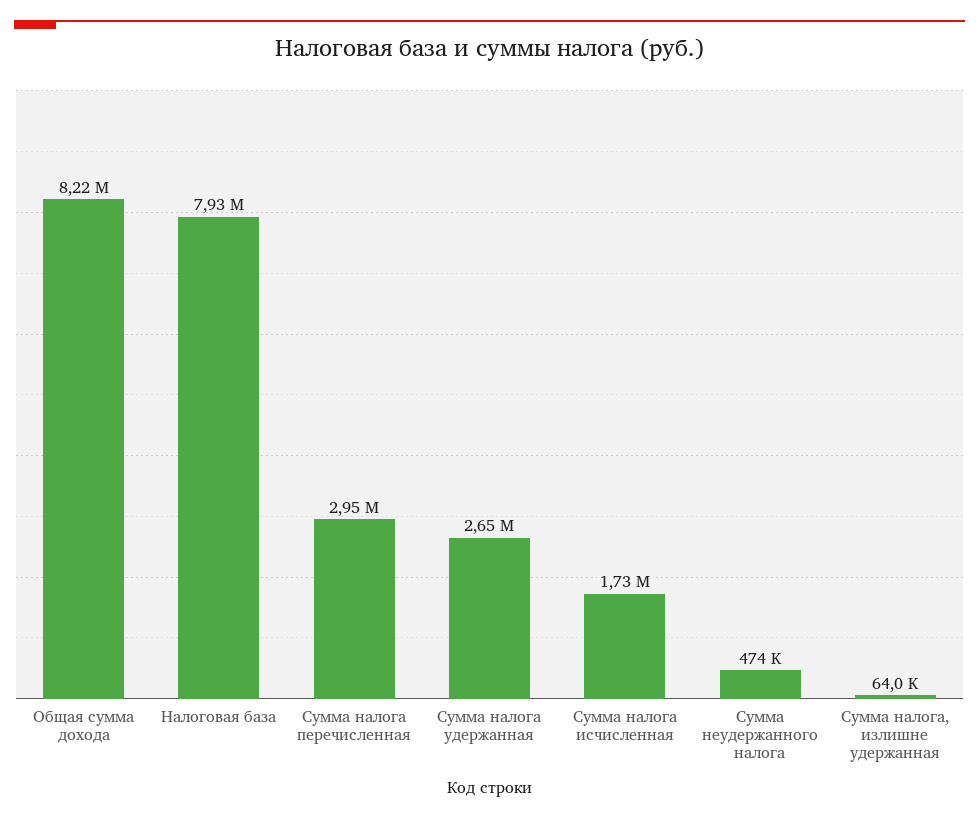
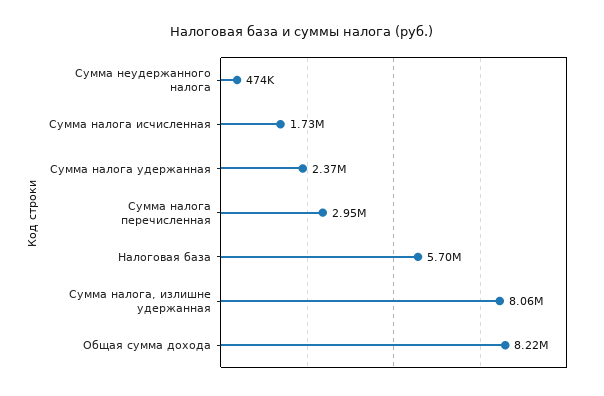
  {
    "Общая сумма дохода": 8220000,
-   "Налоговая база": 7930000,
+   "Налоговая база": 5700000,
    "Сумма налога перечисленная": 2950000,
-   "Сумма налога удержанная": 2650000,
+   "Сумма налога удержанная": 2370000,
    "Сумма налога исчисленная": 1730000,
    "Сумма неудержанного налога": 474000,
-   "Сумма налога, излишне удержанная": 64000
+   "Сумма налога, излишне удержанная": 8060000
  }

